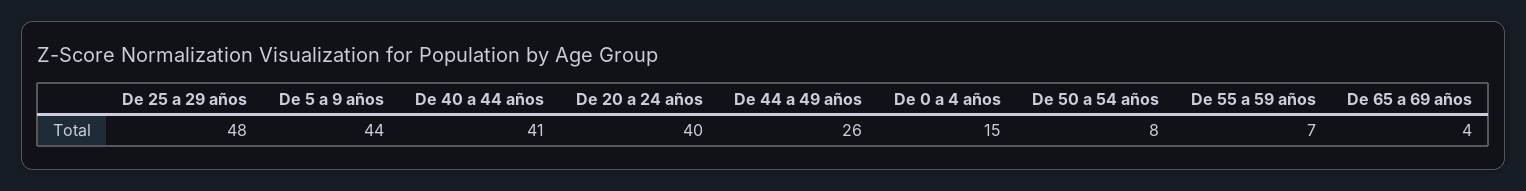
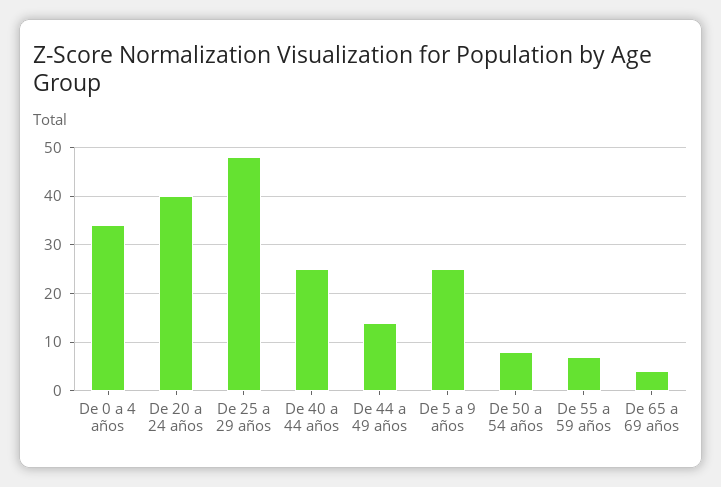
  {
    "De 25 a 29 años": 48,
-   "De 5 a 9 años": 44,
+   "De 5 a 9 años": 25,
-   "De 40 a 44 años": 41,
+   "De 40 a 44 años": 25,
    "De 20 a 24 años": 40,
-   "De 44 a 49 años": 26,
+   "De 44 a 49 años": 15,
-   "De 0 a 4 años": 15,
+   "De 0 a 4 años": 35,
    "De 50 a 54 años": 8,
    "De 55 a 59 años": 7,
    "De 65 a 69 años": 4
  }

